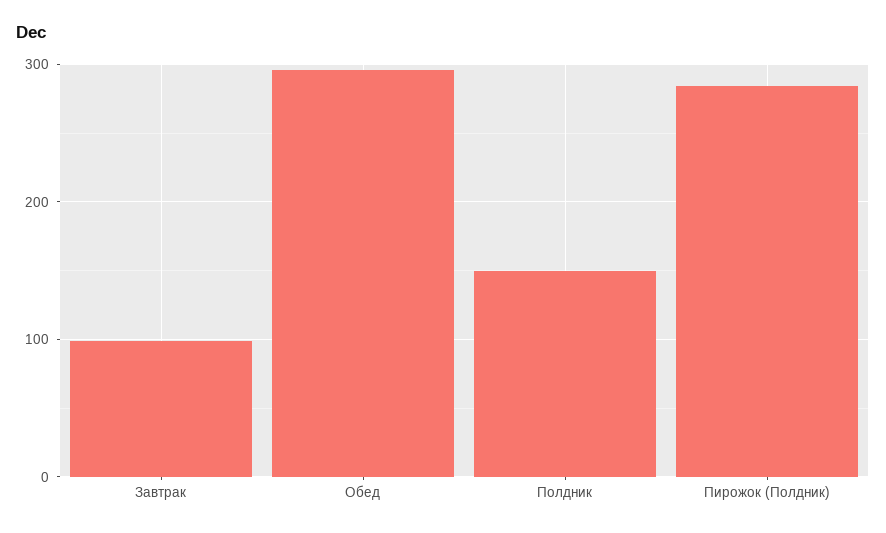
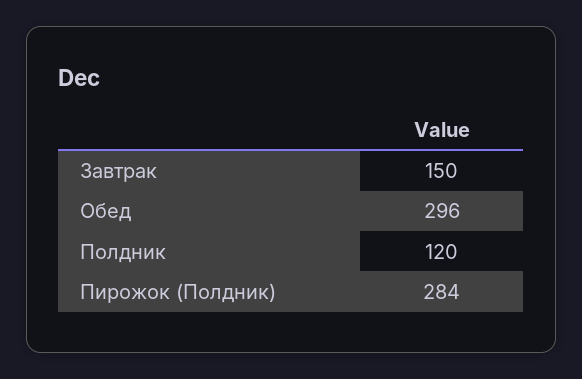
  {
-   "Завтрак": 100,
+   "Завтрак": 150,
    "Обед": 296,
-   "Полдник": 150,
+   "Полдник": 120,
    "Пирожок (Полдник)": 284
  }

